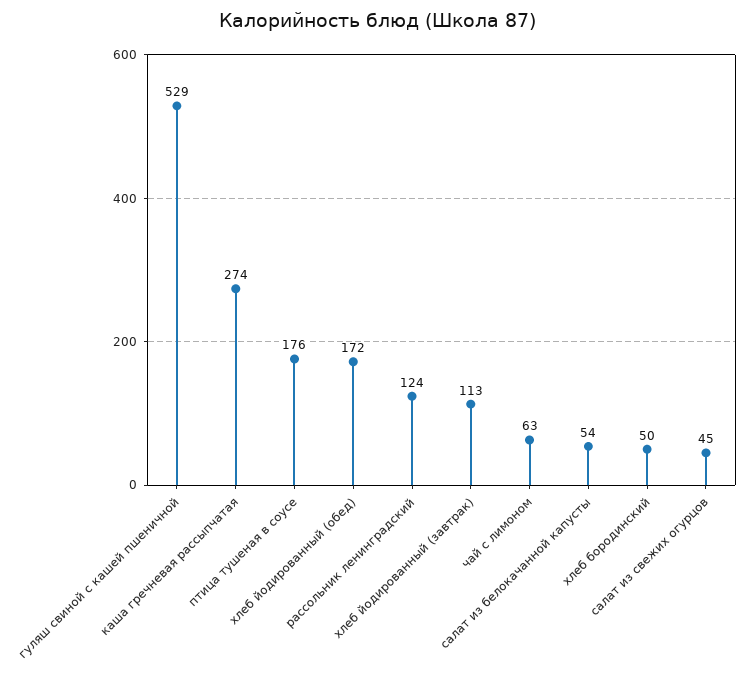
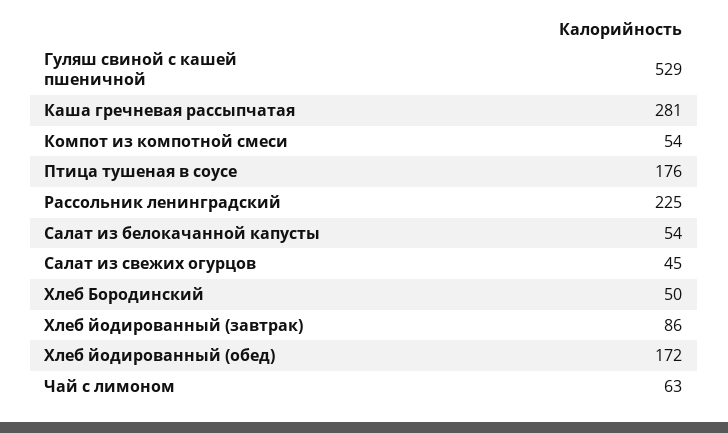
  {
    "гуляш свиной с кашей пшеничной": 529,
-   "каша гречневая рассыпчатая": 274,
+   "каша гречневая рассыпчатая": 281,
    "птица тушеная в соусе": 176,
    "хлеб йодированный (обед)": 172,
-   "рассольник ленинградский": 124,
+   "рассольник ленинградский": 225,
-   "хлеб йодированный (завтрак)": 113,
+   "хлеб йодированный (завтрак)": 86,
    "чай с лимоном": 63,
    "салат из белокачанной капусты": 54,
    "хлеб бородинский": 50,
-   "салат из свежих огурцов": 45
+   "салат из свежих огурцов": 45,
+   "Компот из компотной смеси": 54
  }

